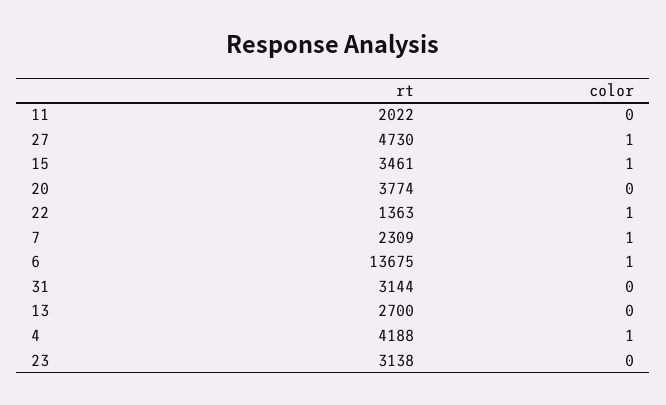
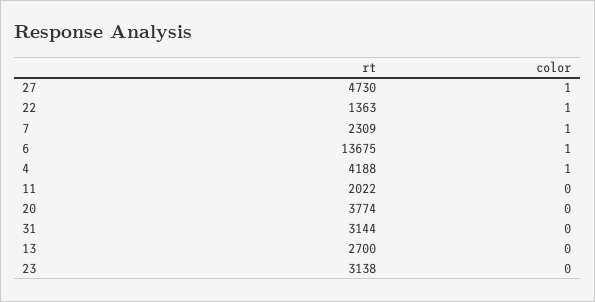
  {
    "rt": {
      "11": 2022,
      "27": 4730,
-     "15": 3461,
      "20": 3774,
      "22": 1363,
      "7": 2309,
      "6": 13675,
      "31": 3144,
      "13": 2700,
      "4": 4188,
      "23": 3138
    },
    "color": {
      "11": 0,
      "27": 1,
-     "15": 1,
      "20": 0,
      "22": 1,
      "7": 1,
      "6": 1,
      "31": 0,
      "13": 0,
      "4": 1,
      "23": 0
    }
  }

